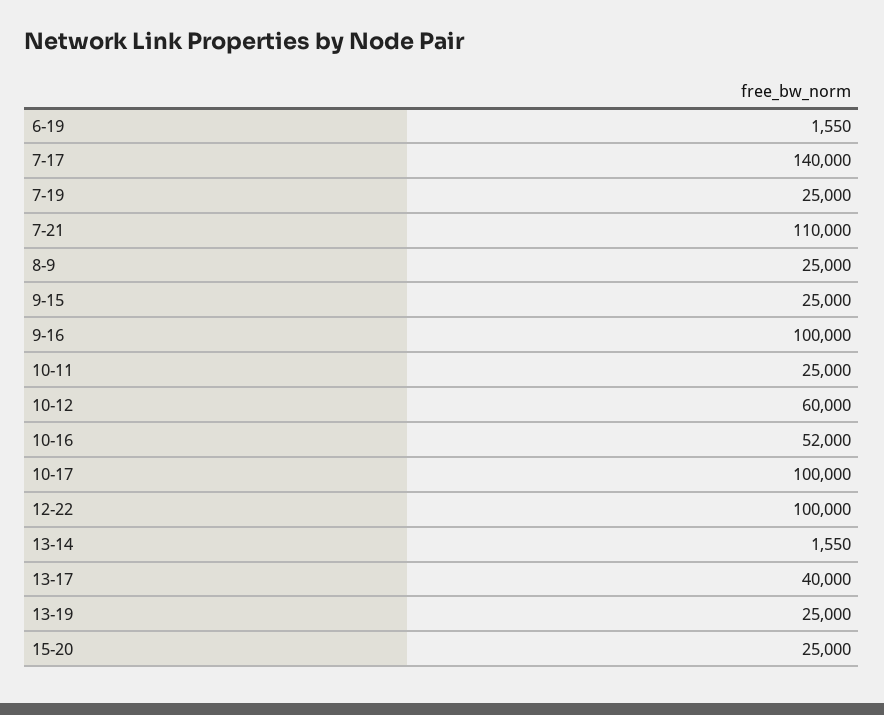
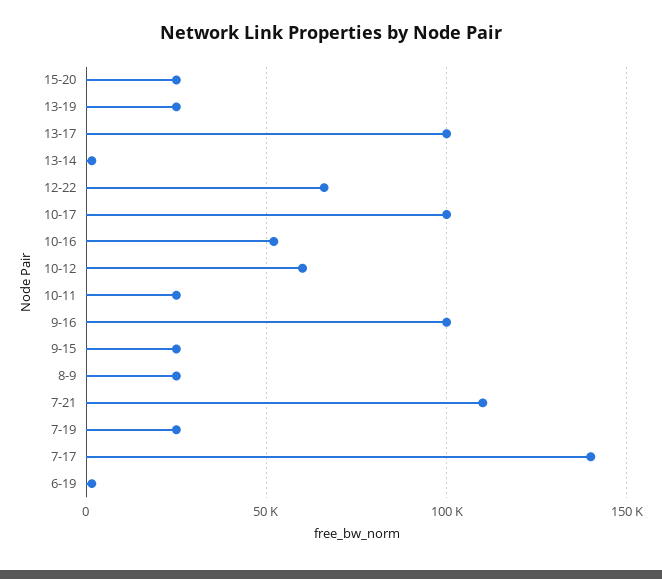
  {
    "6-19": 1550,
    "7-17": 140000,
    "7-19": 25000,
    "7-21": 110000,
    "8-9": 25000,
    "9-15": 25000,
    "9-16": 100000,
    "10-11": 25000,
    "10-12": 60000,
    "10-16": 52000,
    "10-17": 100000,
-   "12-22": 100000,
+   "12-22": 65000,
    "13-14": 1550,
-   "13-17": 40000,
+   "13-17": 100000,
    "13-19": 25000,
    "15-20": 25000
  }

